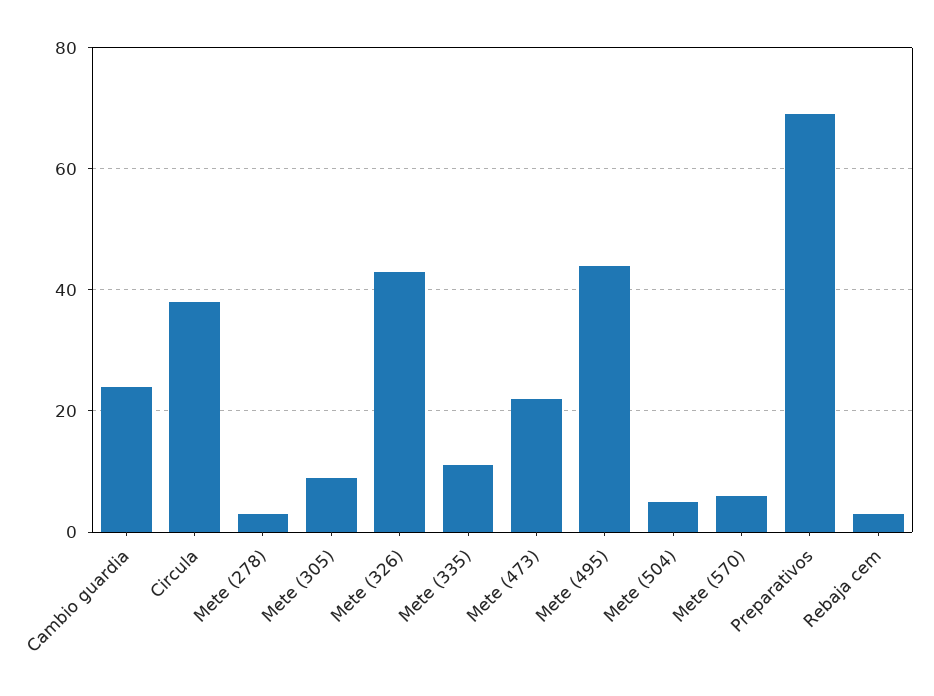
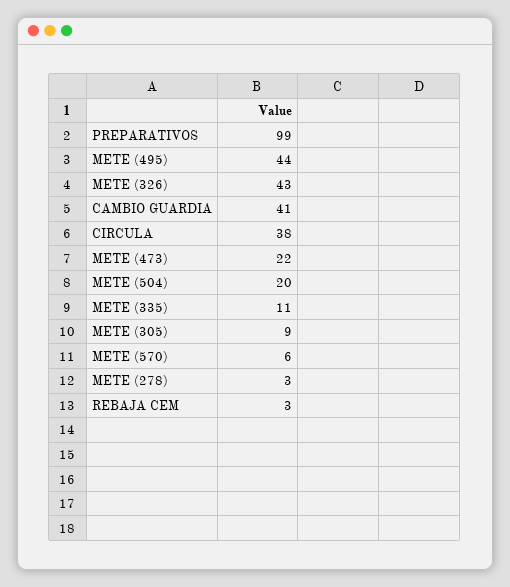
  {
-   "Cambio guardia": 25,
+   "Cambio guardia": 41,
    "Circula": 38,
    "Mete (278)": 3,
    "Mete (305)": 9,
    "Mete (326)": 43,
    "Mete (335)": 11,
    "Mete (473)": 22,
    "Mete (495)": 44,
-   "Mete (504)": 5,
+   "Mete (504)": 20,
    "Mete (570)": 6,
-   "Preparativos": 70,
+   "Preparativos": 99,
    "Rebaja cem": 3
  }

